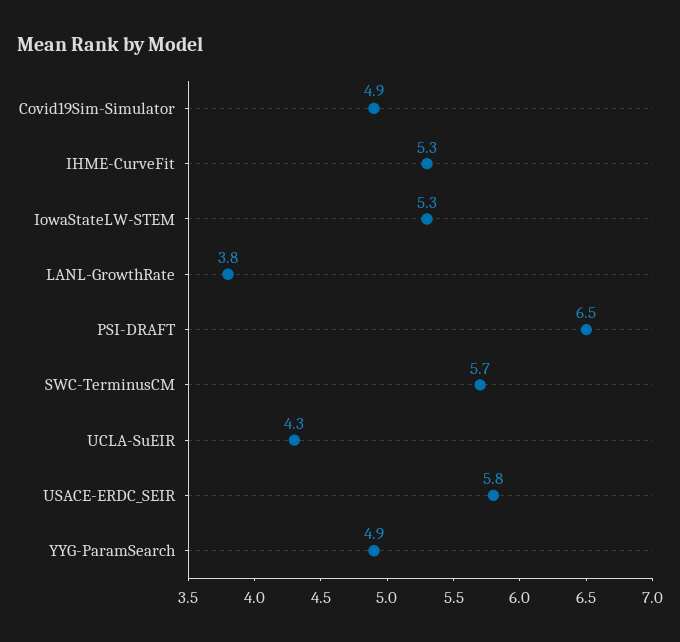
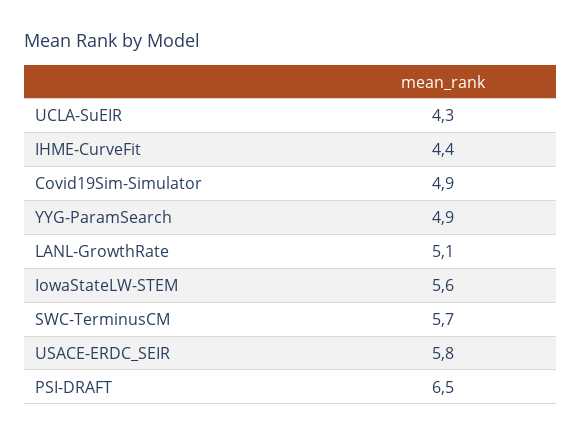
  {
    "Covid19Sim-Simulator": 4.9,
-   "IHME-CurveFit": 5.3,
+   "IHME-CurveFit": 4.4,
-   "IowaStateLW-STEM": 5.3,
+   "IowaStateLW-STEM": 5.6,
-   "LANL-GrowthRate": 3.8,
+   "LANL-GrowthRate": 5.1,
    "PSI-DRAFT": 6.5,
    "SWC-TerminusCM": 5.7,
    "UCLA-SuEIR": 4.3,
    "USACE-ERDC_SEIR": 5.8,
    "YYG-ParamSearch": 4.9
  }

